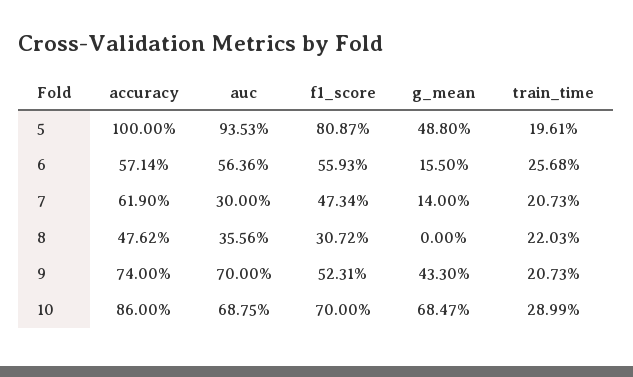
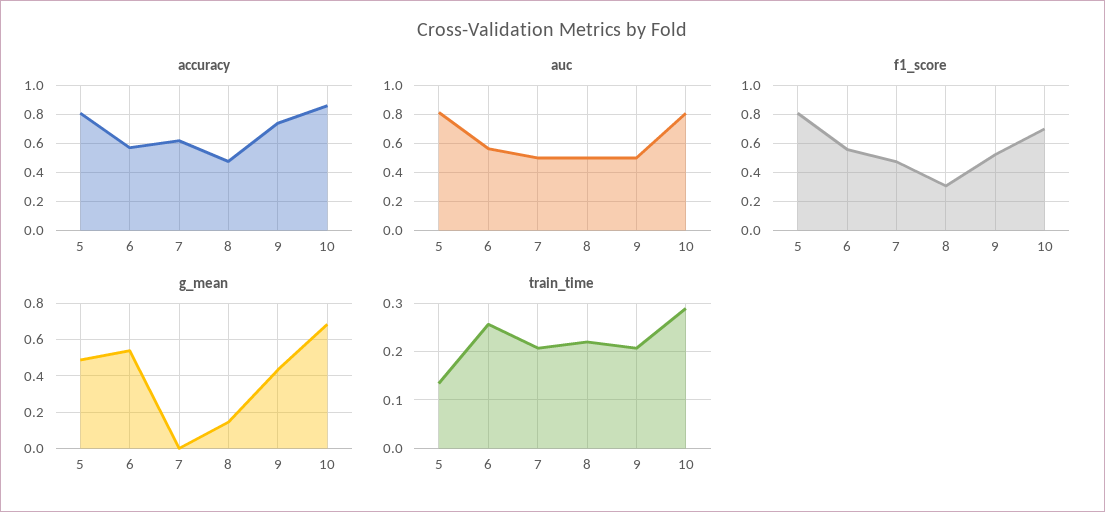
  {
    "accuracy": {
-     "5": 1,
+     "5": 0.8,
      "6": 0.5714,
      "7": 0.619,
      "8": 0.4762,
      "9": 0.74,
      "10": 0.86
    },
    "auc": {
-     "5": 0.9353,
+     "5": 0.8,
      "6": 0.5636,
-     "7": 0.3,
+     "7": 0.5,
-     "8": 0.3556,
+     "8": 0.5,
-     "9": 0.7,
+     "9": 0.5,
-     "10": 0.6875
+     "10": 0.8
    },
    "f1_score": {
      "5": 0.8087,
      "6": 0.5593,
      "7": 0.4734,
      "8": 0.3072,
      "9": 0.5231,
      "10": 0.7
    },
    "g_mean": {
      "5": 0.488,
-     "6": 0.155,
+     "6": 0.55,
-     "7": 0.14,
+     "7": 0,
-     "8": 0,
+     "8": 0.15,
      "9": 0.433,
      "10": 0.6847
    },
    "train_time": {
-     "5": 0.1961,
+     "5": 0.14,
      "6": 0.2568,
      "7": 0.2073,
      "8": 0.2203,
      "9": 0.2073,
      "10": 0.2899
    }
  }

